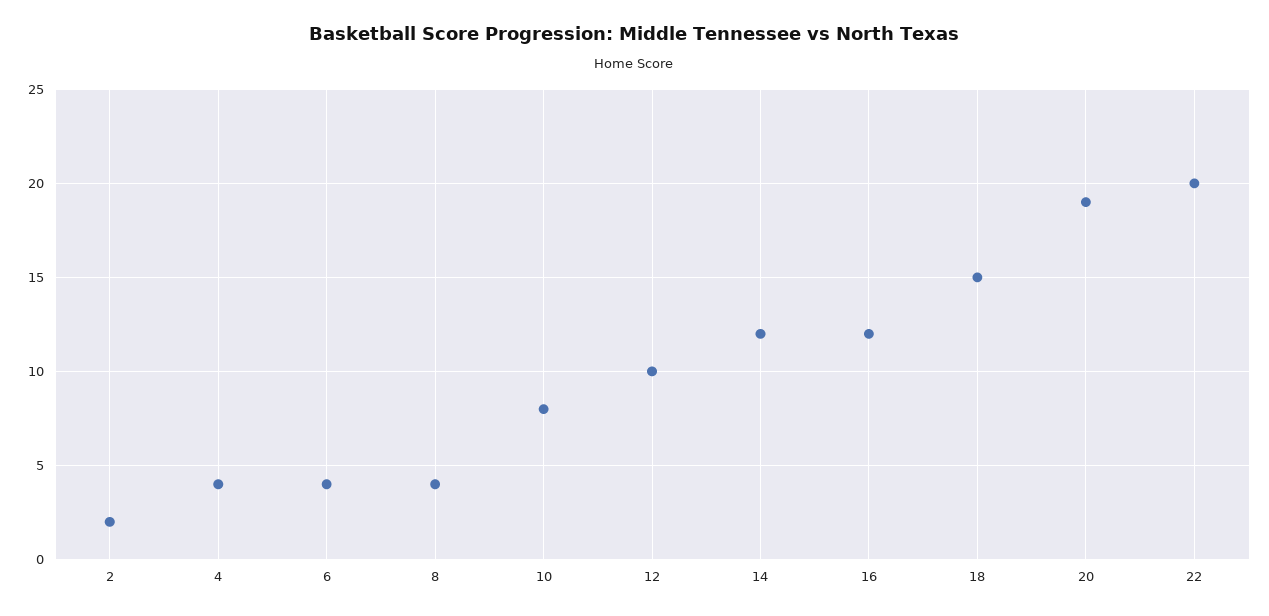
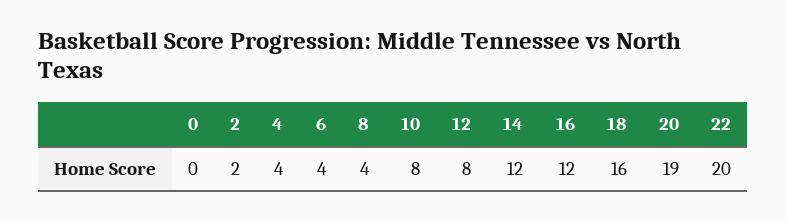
  {
    "2": 2,
    "4": 4,
    "6": 4,
    "8": 4,
    "10": 8,
-   "12": 10,
+   "12": 8,
    "14": 12,
    "16": 12,
-   "18": 15,
+   "18": 16,
    "20": 19,
-   "22": 20
+   "22": 20,
+   "0": 0
  }

